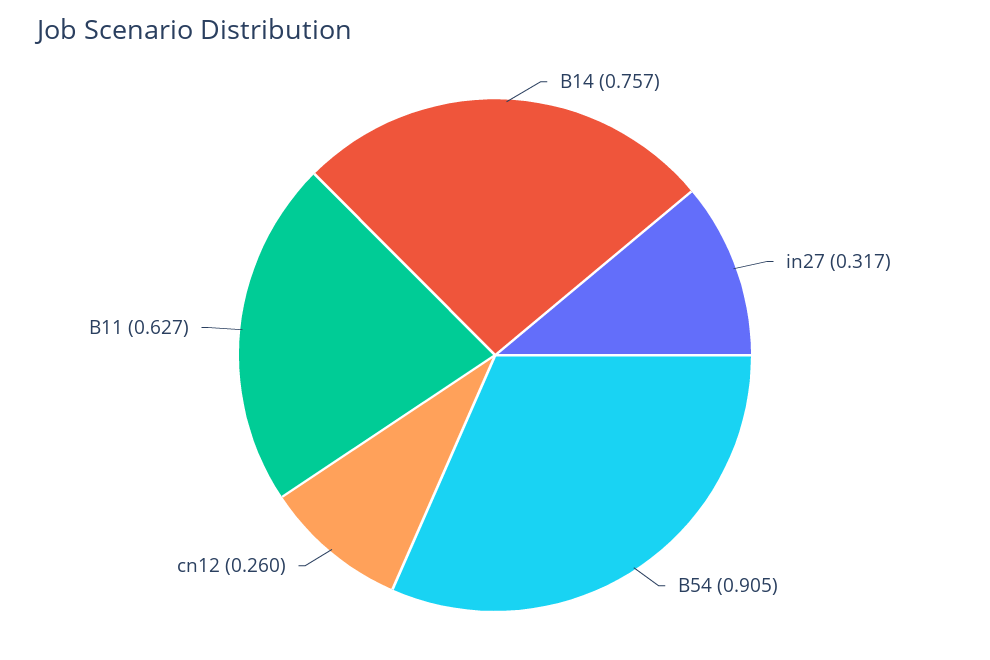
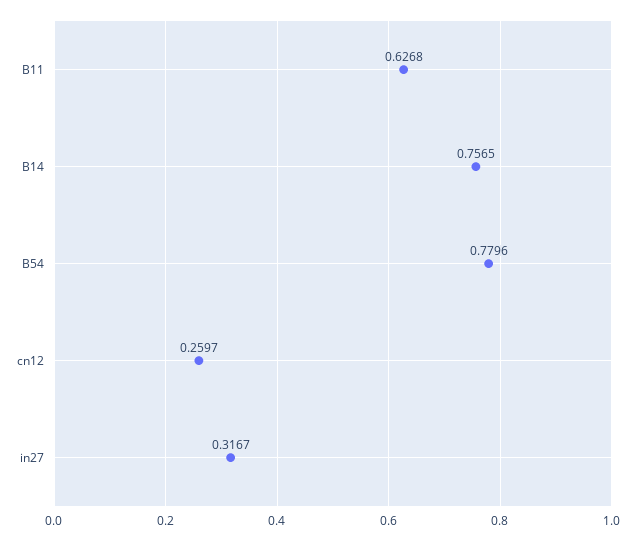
  {
    "B14": 0.7565,
    "in27": 0.3167,
-   "B54": 0.905,
+   "B54": 0.7796,
    "cn12": 0.2597,
    "B11": 0.6268
  }

